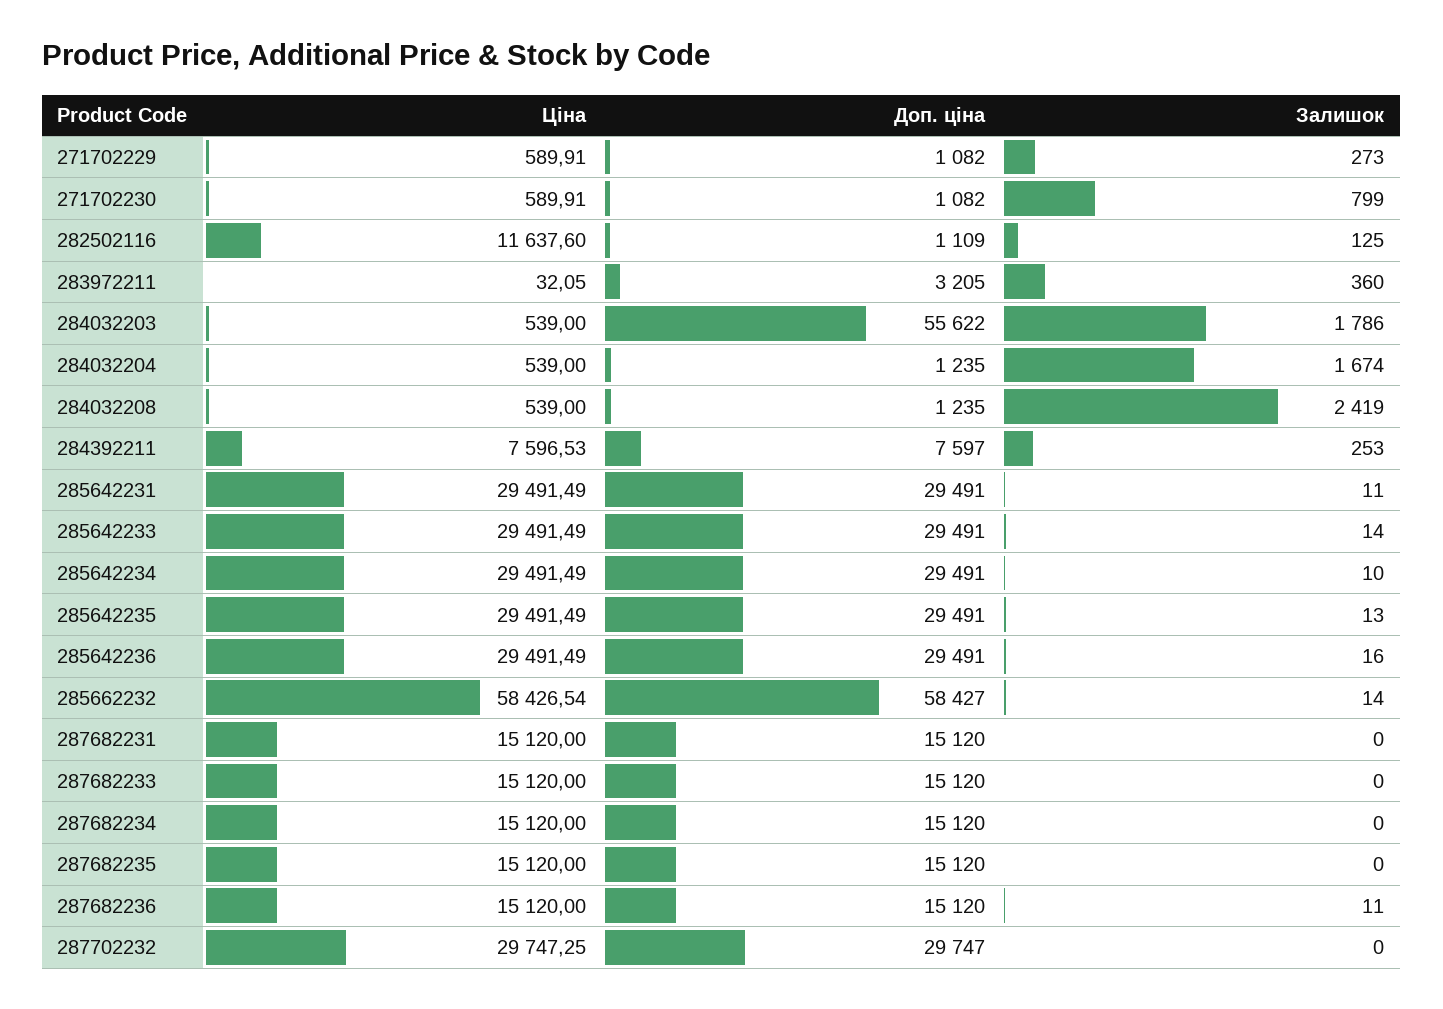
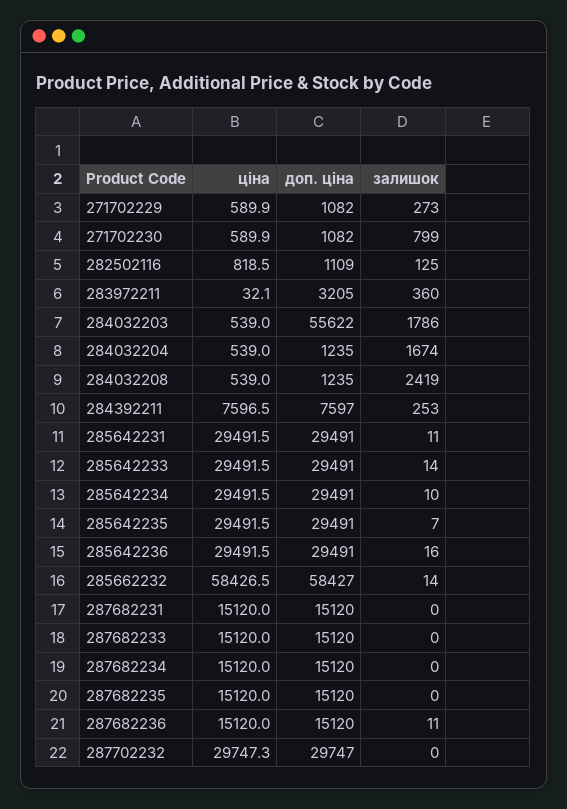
  {
    "Ціна": {
      "271702229": 589.91,
      "271702230": 589.91,
-     "282502116": 11637.6,
+     "282502116": 818.5,
      "283972211": 32.05,
      "284032203": 539,
      "284032204": 539,
      "284032208": 539,
      "284392211": 7596.53,
      "285642231": 29491.49,
      "285642233": 29491.49,
      "285642234": 29491.49,
      "285642235": 29491.49,
      "285642236": 29491.49,
      "285662232": 58426.54,
      "287682231": 15120,
      "287682233": 15120,
      "287682234": 15120,
      "287682235": 15120,
      "287682236": 15120,
      "287702232": 29747.25
    },
    "Доп. ціна": {
      "271702229": 1082,
      "271702230": 1082,
      "282502116": 1109,
      "283972211": 3205,
      "284032203": 55622,
      "284032204": 1235,
      "284032208": 1235,
      "284392211": 7597,
      "285642231": 29491,
      "285642233": 29491,
      "285642234": 29491,
      "285642235": 29491,
      "285642236": 29491,
      "285662232": 58427,
      "287682231": 15120,
      "287682233": 15120,
      "287682234": 15120,
      "287682235": 15120,
      "287682236": 15120,
      "287702232": 29747
    },
    "Залишок": {
      "271702229": 273,
      "271702230": 799,
      "282502116": 125,
      "283972211": 360,
      "284032203": 1786,
      "284032204": 1674,
      "284032208": 2419,
      "284392211": 253,
      "285642231": 11,
      "285642233": 14,
      "285642234": 10,
-     "285642235": 13,
+     "285642235": 7,
      "285642236": 16,
      "285662232": 14,
      "287682231": 0,
      "287682233": 0,
      "287682234": 0,
      "287682235": 0,
      "287682236": 11,
      "287702232": 0
    }
  }

